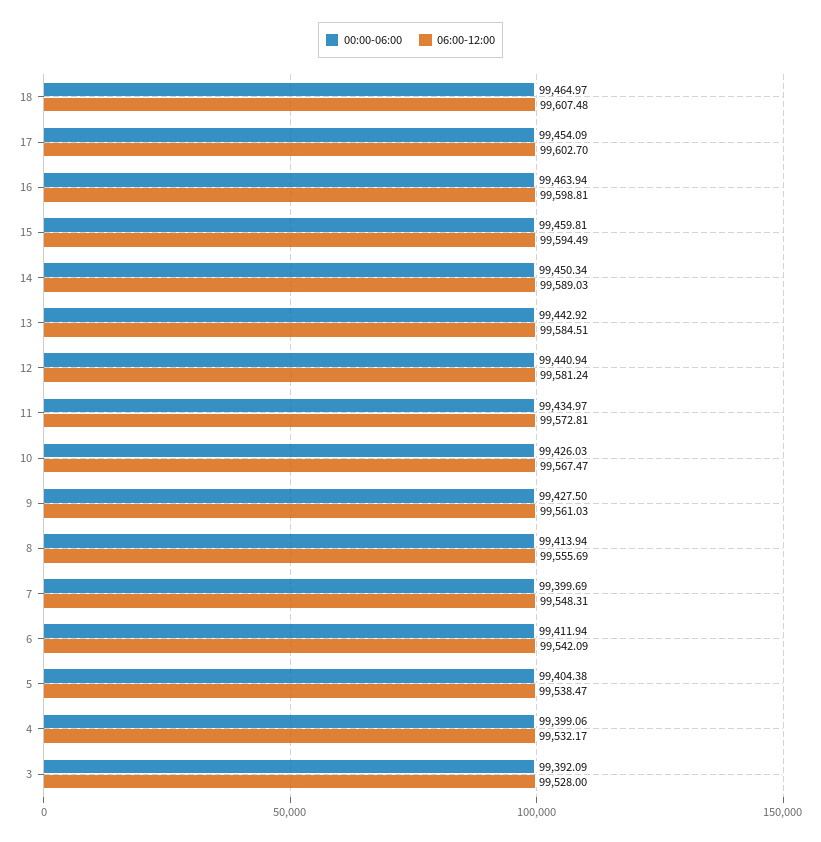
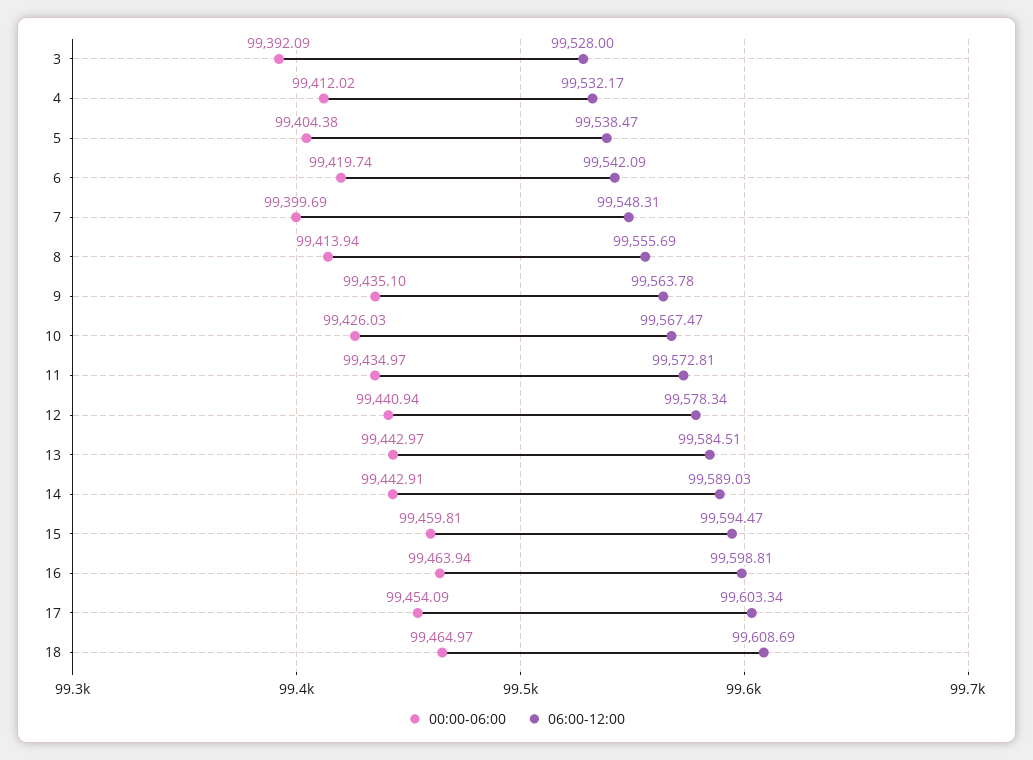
  {
    "00:00-06:00": {
      "18": 99464.97,
      "17": 99454.09,
      "16": 99463.94,
      "15": 99459.81,
-     "14": 99450.34,
+     "14": 99442.91,
-     "13": 99442.92,
+     "13": 99442.97,
      "12": 99440.94,
      "11": 99434.97,
      "10": 99426.03,
-     "9": 99427.5,
+     "9": 99435.1,
      "8": 99413.94,
      "7": 99399.69,
-     "6": 99411.94,
+     "6": 99419.74,
      "5": 99404.38,
-     "4": 99399.06,
+     "4": 99412.02,
      "3": 99392.09
    },
    "06:00-12:00": {
-     "18": 99607.48,
+     "18": 99608.69,
-     "17": 99602.7,
+     "17": 99603.34,
      "16": 99598.81,
-     "15": 99594.49,
+     "15": 99594.47,
      "14": 99589.03,
      "13": 99584.51,
-     "12": 99581.24,
+     "12": 99578.34,
      "11": 99572.81,
      "10": 99567.47,
-     "9": 99561.03,
+     "9": 99563.78,
      "8": 99555.69,
      "7": 99548.31,
      "6": 99542.09,
      "5": 99538.47,
      "4": 99532.17,
      "3": 99528
    }
  }

